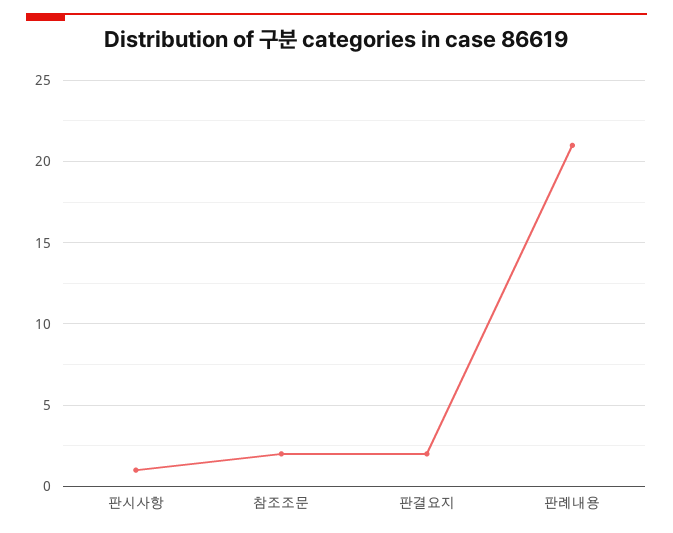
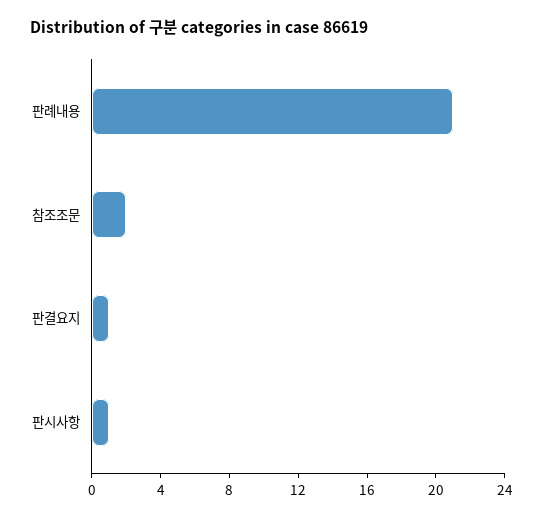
  {
    "판시사항": 1,
    "참조조문": 2,
-   "판결요지": 2,
+   "판결요지": 1,
    "판례내용": 21
  }

